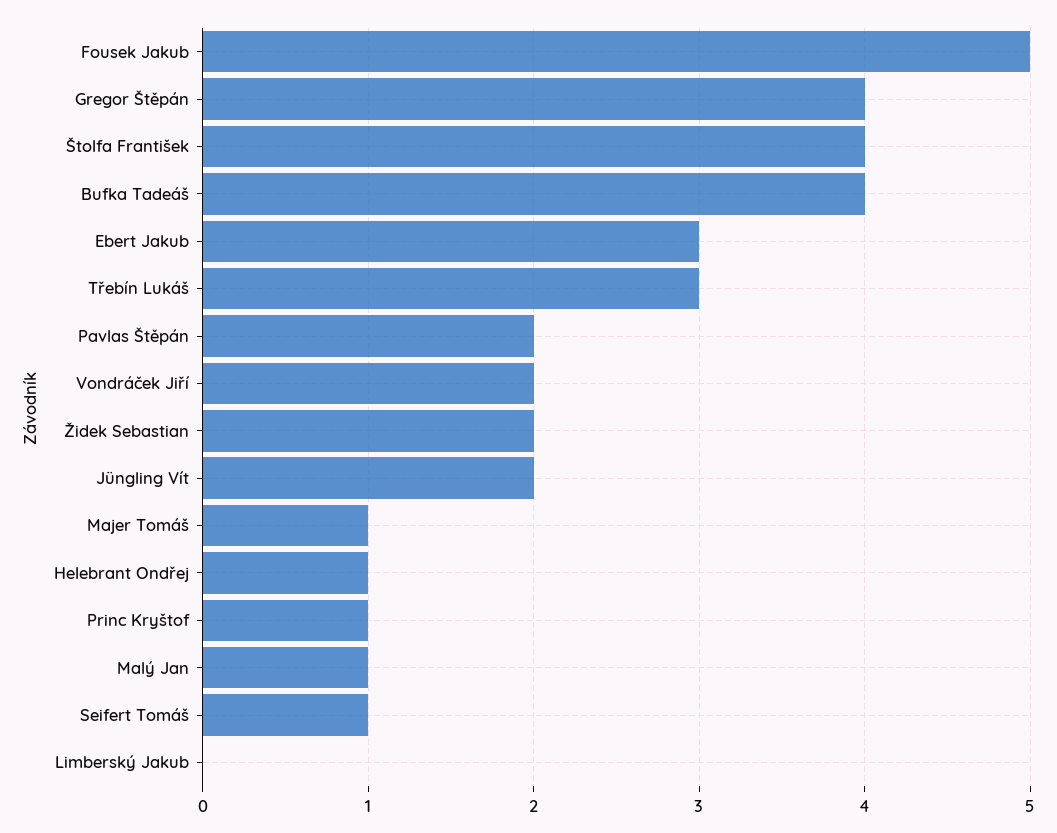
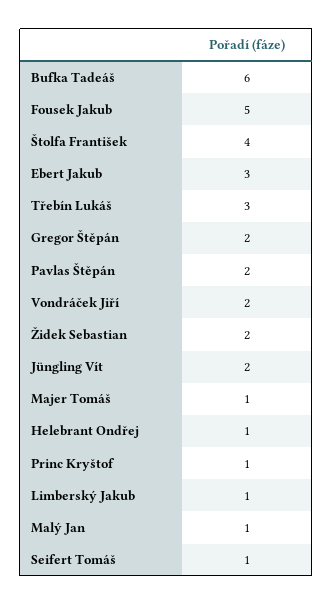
  {
    "Fousek Jakub": 5,
-   "Gregor Štěpán": 4,
+   "Gregor Štěpán": 2,
    "Štolfa František": 4,
-   "Bufka Tadeáš": 4,
+   "Bufka Tadeáš": 6,
    "Ebert Jakub": 3,
    "Třebín Lukáš": 3,
    "Pavlas Štěpán": 2,
    "Vondráček Jiří": 2,
    "Židek Sebastian": 2,
    "Jüngling Vít": 2,
    "Majer Tomáš": 1,
    "Helebrant Ondřej": 1,
    "Princ Kryštof": 1,
    "Malý Jan": 1,
    "Seifert Tomáš": 1,
-   "Limberský Jakub": 0
+   "Limberský Jakub": 1
  }

